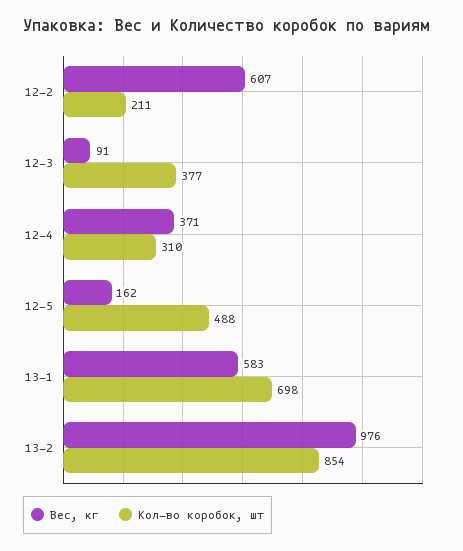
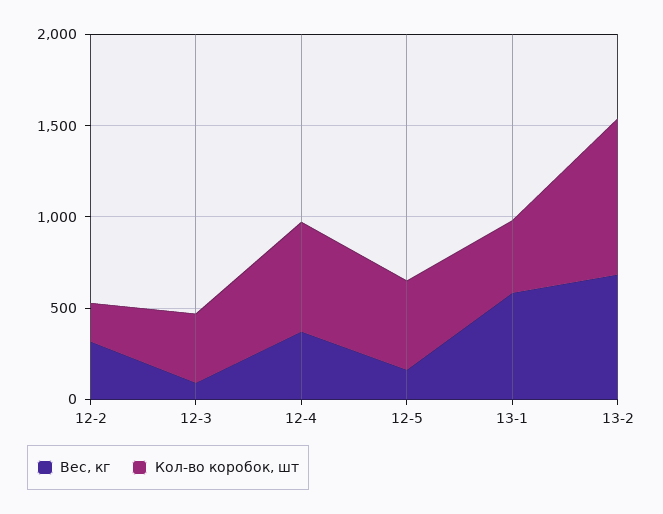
  {
    "Вес, кг": {
-     "12-2": 607,
+     "12-2": 300,
      "12-3": 91,
      "12-4": 371,
      "12-5": 162,
      "13-1": 583,
-     "13-2": 976
+     "13-2": 700
    },
    "Кол-во коробок, шт": {
      "12-2": 211,
      "12-3": 377,
-     "12-4": 310,
+     "12-4": 600,
      "12-5": 488,
-     "13-1": 698,
+     "13-1": 400,
      "13-2": 854
    }
  }

